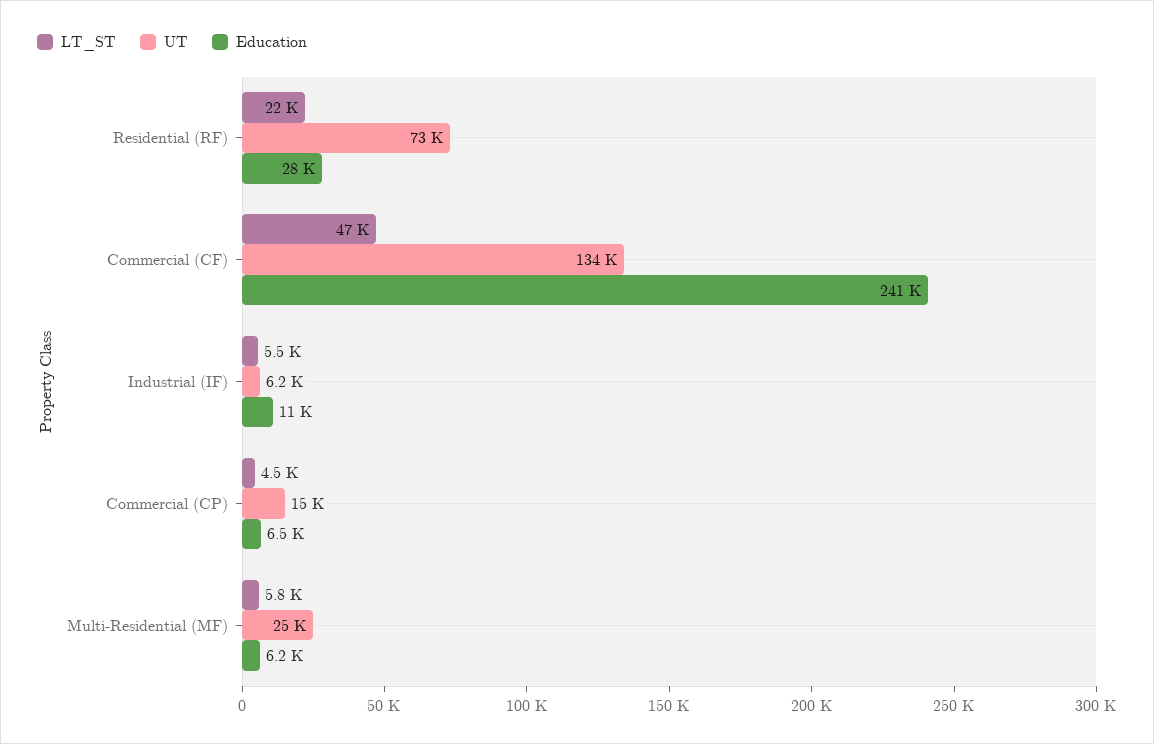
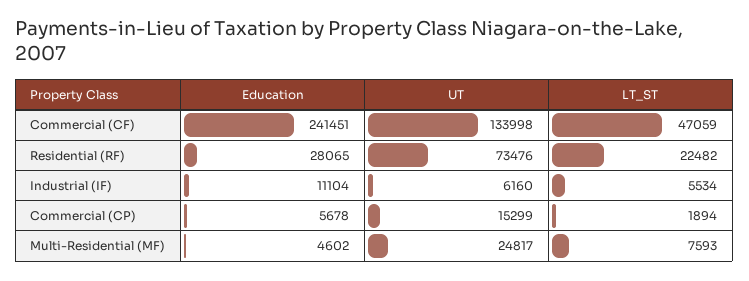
  {
    "LT_ST": {
      "Residential (RF)": 22482,
      "Commercial (CF)": 47059,
      "Industrial (IF)": 5534,
-     "Commercial (CP)": 4500,
+     "Commercial (CP)": 1894,
-     "Multi-Residential (MF)": 5800
+     "Multi-Residential (MF)": 7593
    },
    "UT": {
      "Residential (RF)": 73476,
      "Commercial (CF)": 133998,
      "Industrial (IF)": 6160,
      "Commercial (CP)": 15299,
      "Multi-Residential (MF)": 24817
    },
    "Education": {
      "Residential (RF)": 28065,
      "Commercial (CF)": 241451,
      "Industrial (IF)": 11104,
-     "Commercial (CP)": 6500,
+     "Commercial (CP)": 5678,
-     "Multi-Residential (MF)": 6200
+     "Multi-Residential (MF)": 4602
    }
  }

